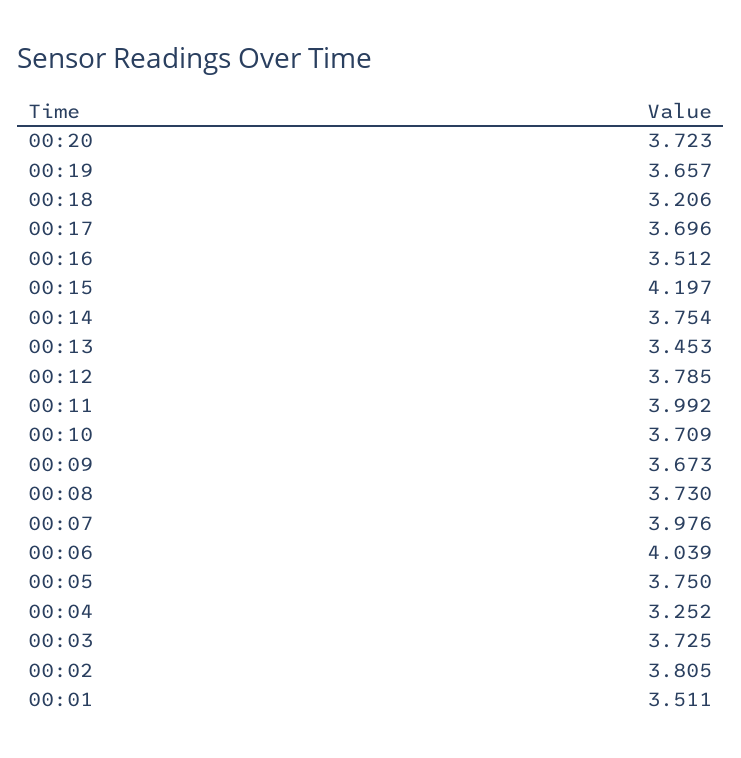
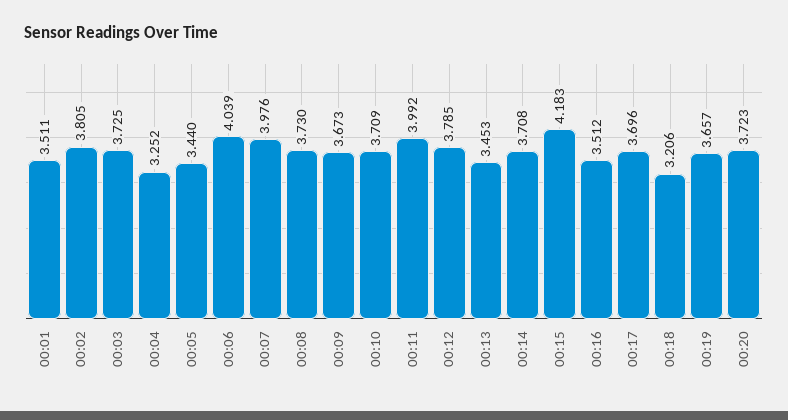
  {
    "00:20": 3.723,
    "00:19": 3.657,
    "00:18": 3.206,
    "00:17": 3.696,
    "00:16": 3.512,
-   "00:15": 4.197,
+   "00:15": 4.183,
-   "00:14": 3.754,
+   "00:14": 3.708,
    "00:13": 3.453,
    "00:12": 3.785,
    "00:11": 3.992,
    "00:10": 3.709,
    "00:09": 3.673,
    "00:08": 3.73,
    "00:07": 3.976,
    "00:06": 4.039,
-   "00:05": 3.75,
+   "00:05": 3.44,
    "00:04": 3.252,
    "00:03": 3.725,
    "00:02": 3.805,
    "00:01": 3.511
  }

